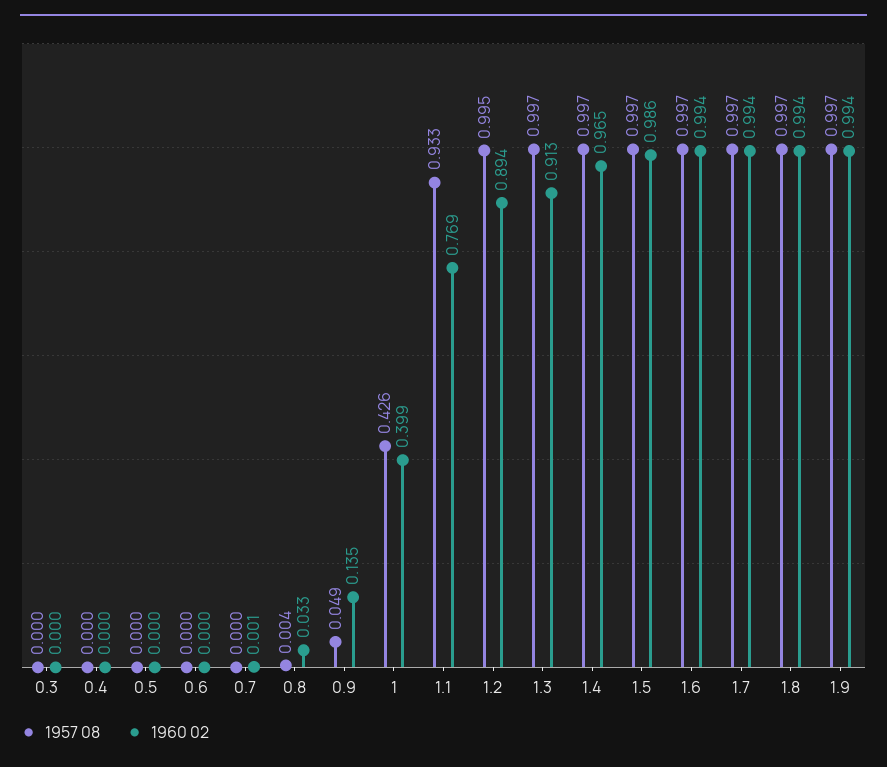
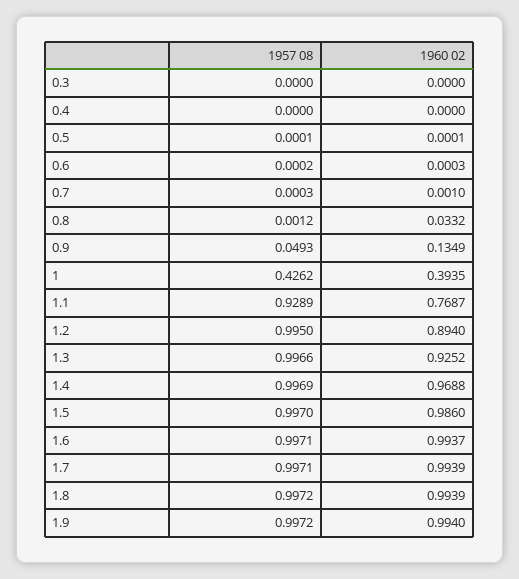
  {
    "1957 08": {
      "0.3": 0,
      "0.4": 0,
      "0.5": 0.0001,
      "0.6": 0.0002,
      "0.7": 0.0003,
-     "0.8": 0.004,
+     "0.8": 0.0012,
      "0.9": 0.0493,
      "1": 0.4262,
-     "1.1": 0.933,
+     "1.1": 0.9289,
      "1.2": 0.995,
      "1.3": 0.9966,
      "1.4": 0.9969,
      "1.5": 0.997,
      "1.6": 0.9971,
      "1.7": 0.9971,
      "1.8": 0.9972,
      "1.9": 0.9972
    },
    "1960 02": {
      "0.3": 0,
      "0.4": 0,
      "0.5": 0.0001,
      "0.6": 0.0003,
      "0.7": 0.001,
      "0.8": 0.0332,
      "0.9": 0.1349,
-     "1": 0.399,
+     "1": 0.3935,
      "1.1": 0.7687,
      "1.2": 0.894,
-     "1.3": 0.913,
+     "1.3": 0.9252,
-     "1.4": 0.965,
+     "1.4": 0.9688,
      "1.5": 0.986,
      "1.6": 0.9937,
      "1.7": 0.9939,
      "1.8": 0.9939,
      "1.9": 0.994
    }
  }

